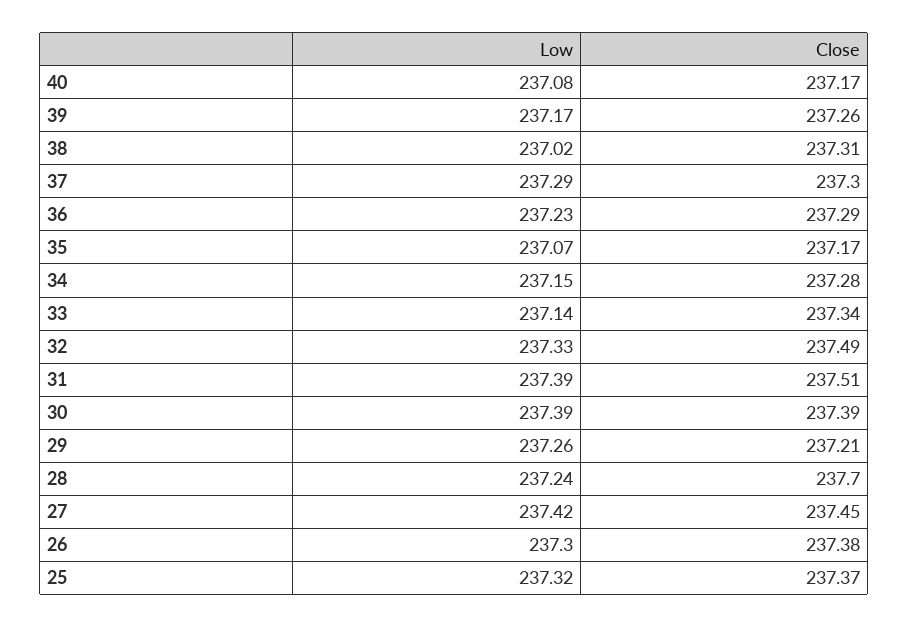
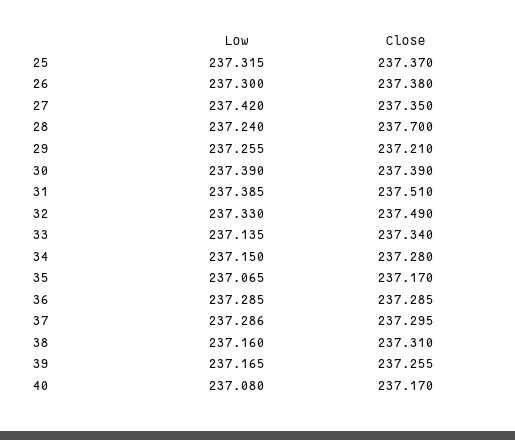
  {
    "Low": {
      "40": 237.08,
      "39": 237.165,
-     "38": 237.02,
+     "38": 237.16,
      "37": 237.286,
-     "36": 237.23,
+     "36": 237.285,
      "35": 237.065,
      "34": 237.15,
      "33": 237.135,
      "32": 237.33,
      "31": 237.385,
      "30": 237.39,
      "29": 237.255,
      "28": 237.24,
      "27": 237.42,
      "26": 237.3,
      "25": 237.315
    },
    "Close": {
      "40": 237.17,
      "39": 237.255,
      "38": 237.31,
      "37": 237.295,
      "36": 237.285,
      "35": 237.17,
      "34": 237.28,
      "33": 237.34,
      "32": 237.49,
      "31": 237.51,
      "30": 237.39,
      "29": 237.21,
      "28": 237.7,
-     "27": 237.45,
+     "27": 237.35,
      "26": 237.38,
      "25": 237.37
    }
  }

